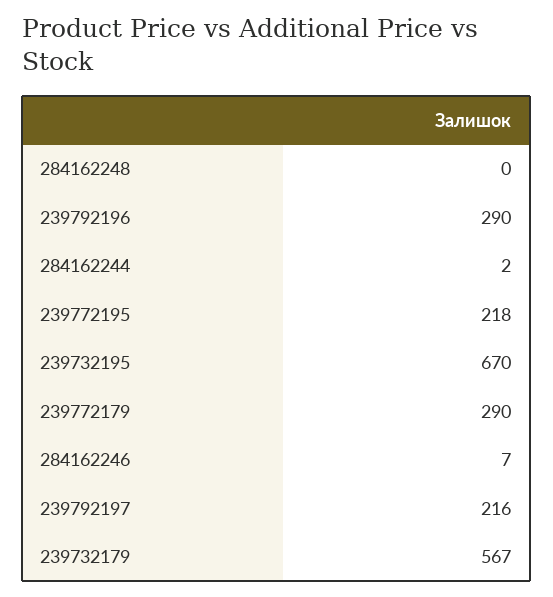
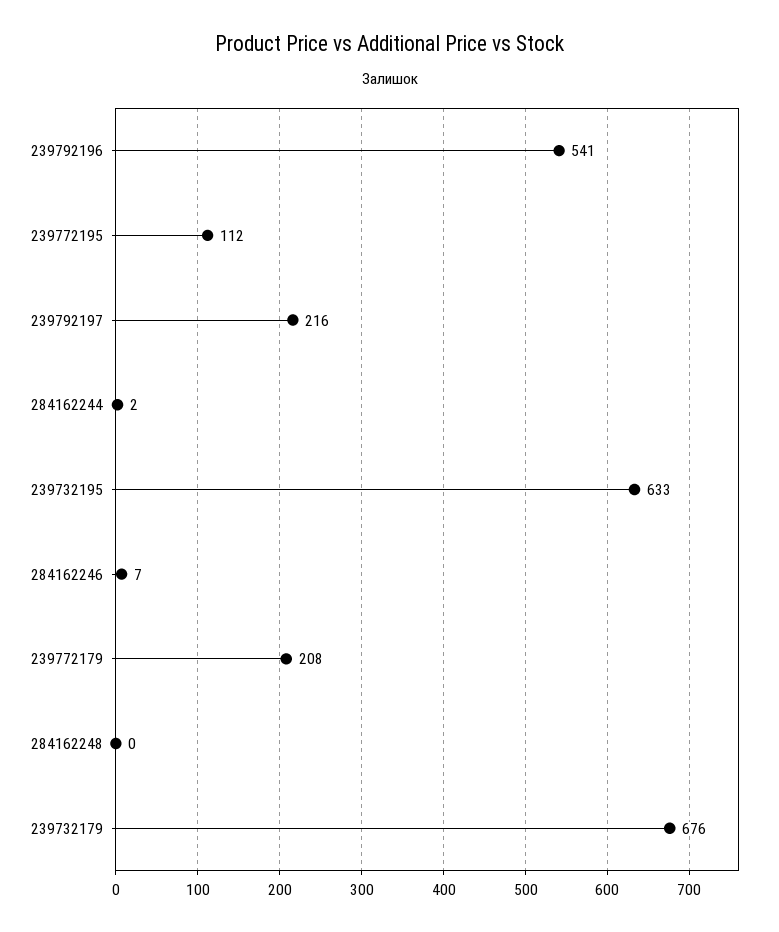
  {
    "284162248": 0,
-   "239792196": 290,
+   "239792196": 541,
    "284162244": 2,
-   "239772195": 218,
+   "239772195": 112,
-   "239732195": 670,
+   "239732195": 633,
-   "239772179": 290,
+   "239772179": 208,
    "284162246": 7,
    "239792197": 216,
-   "239732179": 567
+   "239732179": 676
  }

